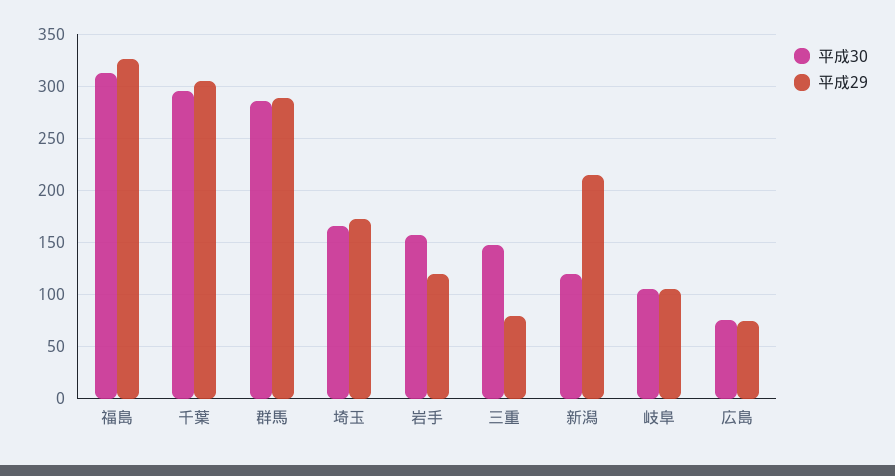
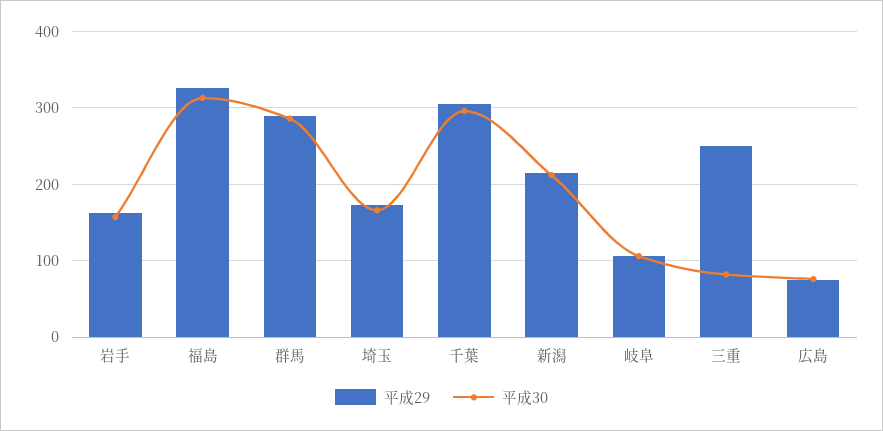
  {
    "平成30": {
      "福島": 310,
      "千葉": 300,
      "群馬": 290,
      "埼玉": 170,
      "岩手": 160,
-     "三重": 150,
+     "三重": 80,
-     "新潟": 120,
+     "新潟": 210,
      "岐阜": 110,
      "広島": 80
    },
    "平成29": {
      "福島": 330,
      "千葉": 310,
      "群馬": 290,
      "埼玉": 170,
-     "岩手": 120,
+     "岩手": 160,
-     "三重": 80,
+     "三重": 250,
      "新潟": 220,
      "岐阜": 110,
      "広島": 80
    }
  }

